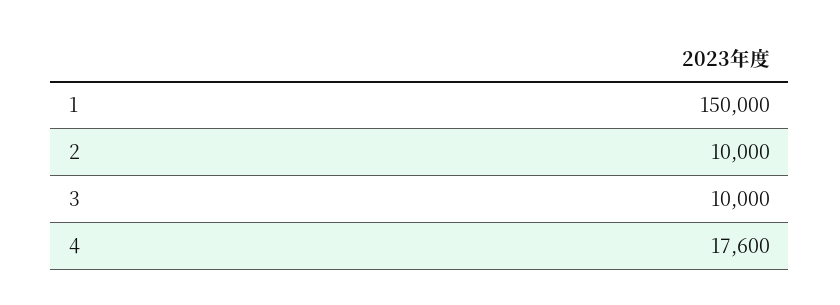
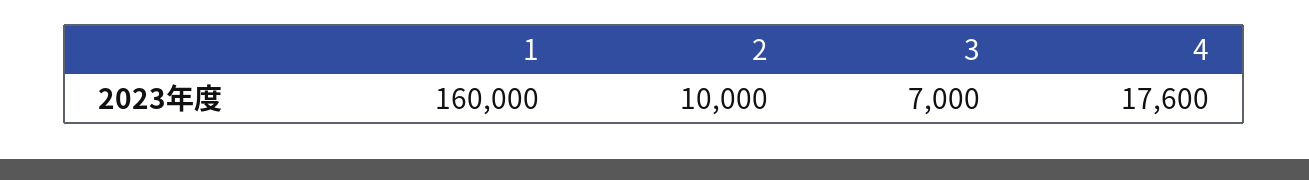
  {
-   "1": 150000,
+   "1": 160000,
    "2": 10000,
-   "3": 10000,
+   "3": 7000,
    "4": 17600
  }

